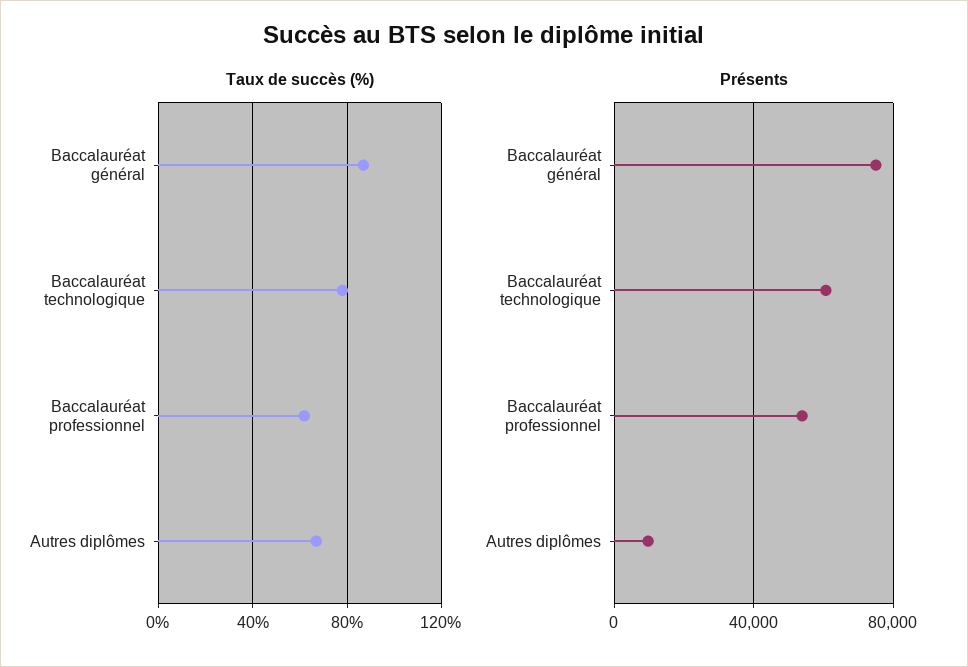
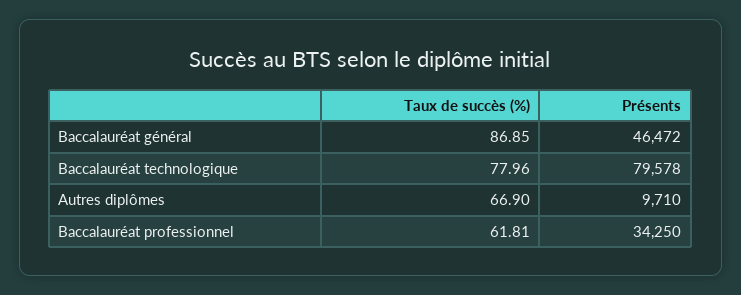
  {
    "Taux de succès (%)": {
      "Baccalauréat général": 86.85,
      "Baccalauréat technologique": 77.96,
      "Baccalauréat professionnel": 61.81,
      "Autres diplômes": 66.9
    },
    "Présents": {
-     "Baccalauréat général": 75000,
+     "Baccalauréat général": 46472,
-     "Baccalauréat technologique": 60000,
+     "Baccalauréat technologique": 79578,
-     "Baccalauréat professionnel": 55000,
+     "Baccalauréat professionnel": 34250,
      "Autres diplômes": 9710
    }
  }

